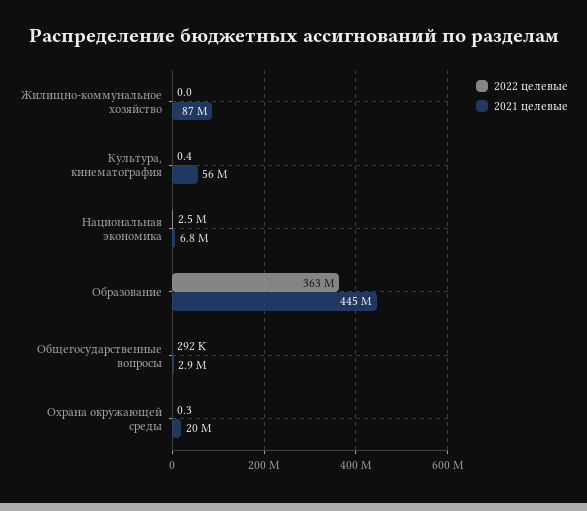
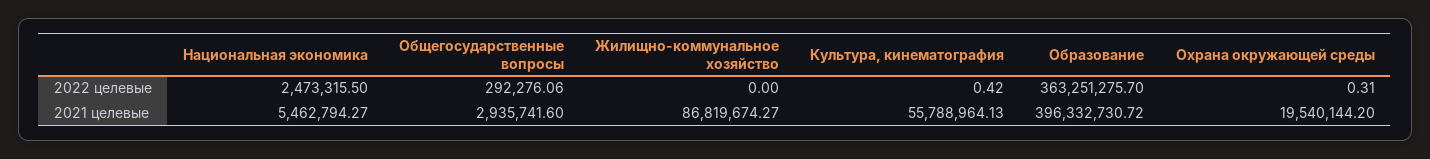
  {
    "2022 целевые": {
      "Жилищно-коммунальное хозяйство": 0,
      "Культура, кинематография": 0.42,
      "Национальная экономика": 2473315.5,
      "Образование": 363251275.7,
      "Общегосударственные вопросы": 292276.06,
      "Охрана окружающей среды": 0.31
    },
    "2021 целевые": {
      "Жилищно-коммунальное хозяйство": 86819674.27,
      "Культура, кинематография": 55788964.13,
-     "Национальная экономика": 6800000,
+     "Национальная экономика": 5462794.27,
-     "Образование": 445000000,
+     "Образование": 396332730.72,
      "Общегосударственные вопросы": 2935741.6,
      "Охрана окружающей среды": 19540144.2
    }
  }

